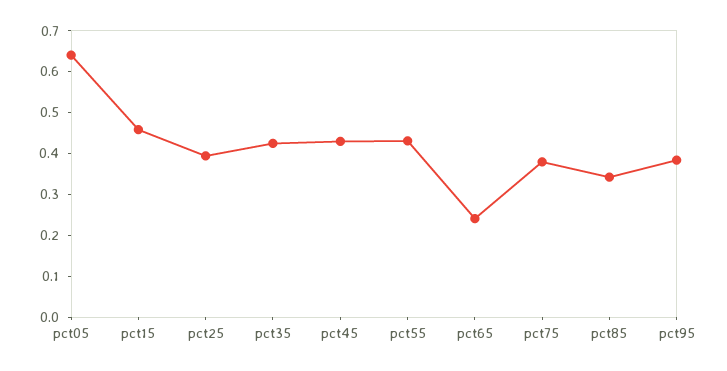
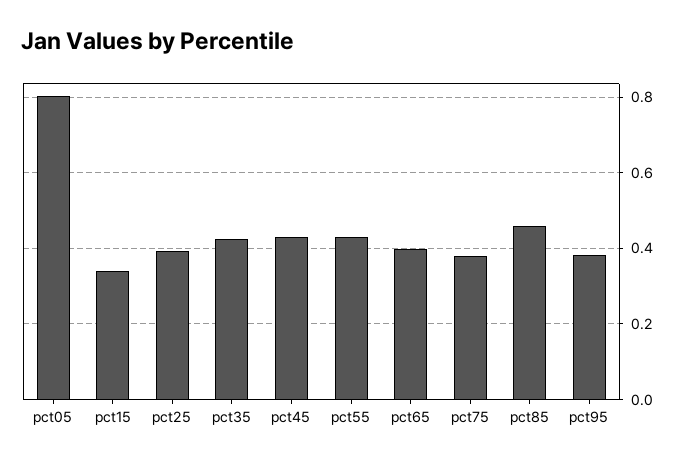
  {
-   "pct05": 0.64,
+   "pct05": 0.8,
-   "pct15": 0.46,
+   "pct15": 0.34,
    "pct25": 0.4,
    "pct35": 0.42,
    "pct45": 0.42,
    "pct55": 0.44,
-   "pct65": 0.24,
+   "pct65": 0.4,
    "pct75": 0.38,
-   "pct85": 0.34,
+   "pct85": 0.46,
    "pct95": 0.38
  }

